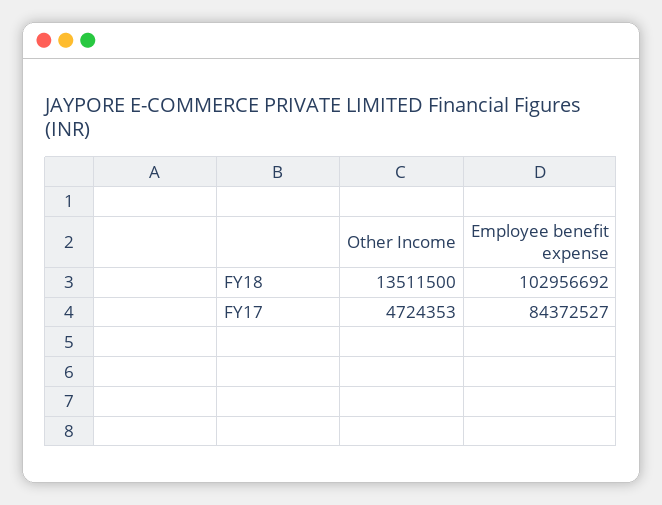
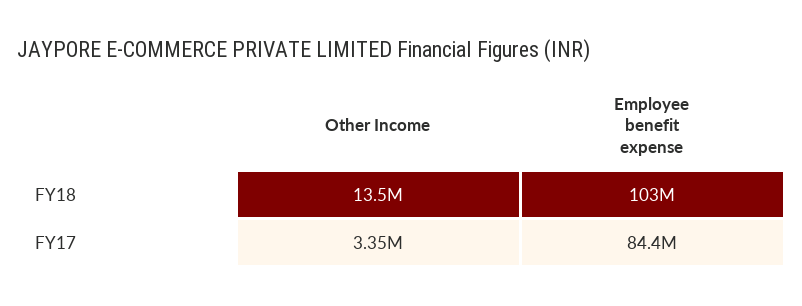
  {
    "Other Income": {
      "FY18": 13511500,
-     "FY17": 4724353
+     "FY17": 3350000
    },
    "Employee benefit expense": {
      "FY18": 102956692,
      "FY17": 84372527
    }
  }

